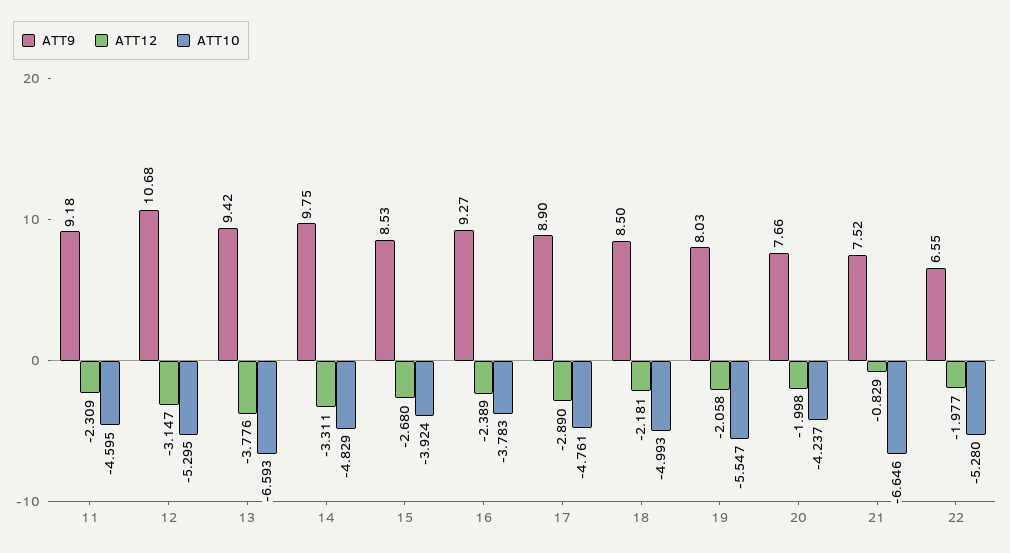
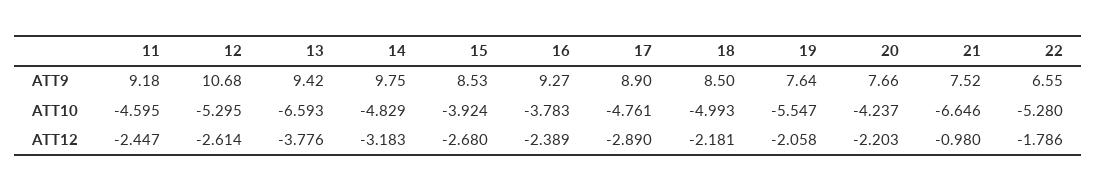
  {
    "ATT9": {
      "11": 9.18,
      "12": 10.68,
      "13": 9.42,
      "14": 9.75,
      "15": 8.53,
      "16": 9.27,
      "17": 8.9,
      "18": 8.5,
-     "19": 8.03,
+     "19": 7.64,
      "20": 7.66,
      "21": 7.52,
      "22": 6.55
    },
    "ATT12": {
-     "11": -2.309,
+     "11": -2.447,
-     "12": -3.147,
+     "12": -2.614,
      "13": -3.776,
-     "14": -3.311,
+     "14": -3.183,
      "15": -2.68,
      "16": -2.389,
      "17": -2.89,
      "18": -2.181,
      "19": -2.058,
-     "20": -1.998,
+     "20": -2.203,
-     "21": -0.829,
+     "21": -0.98,
-     "22": -1.977
+     "22": -1.786
    },
    "ATT10": {
      "11": -4.595,
      "12": -5.295,
      "13": -6.593,
      "14": -4.829,
      "15": -3.924,
      "16": -3.783,
      "17": -4.761,
      "18": -4.993,
      "19": -5.547,
      "20": -4.237,
      "21": -6.646,
      "22": -5.28
    }
  }

